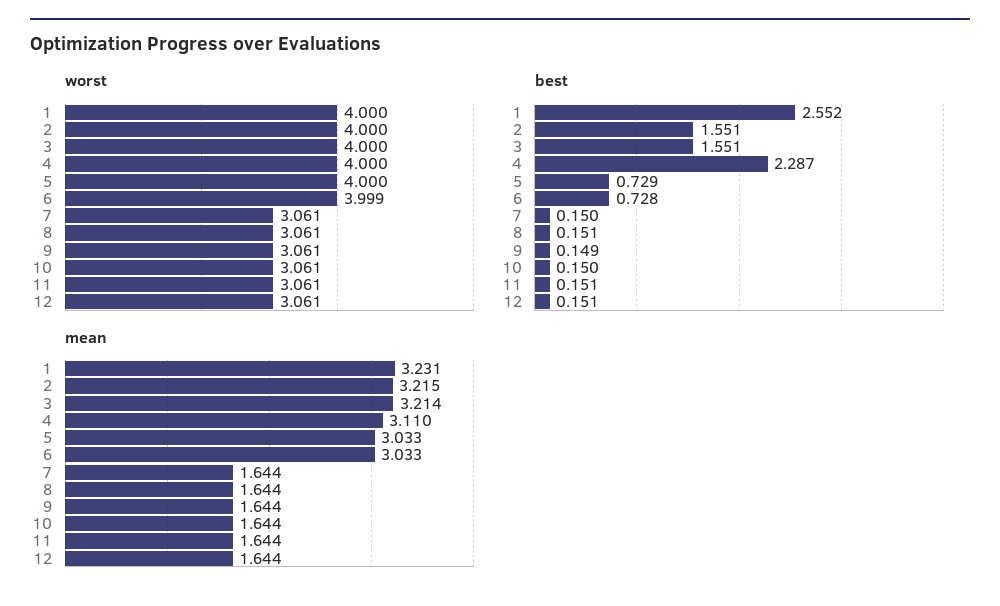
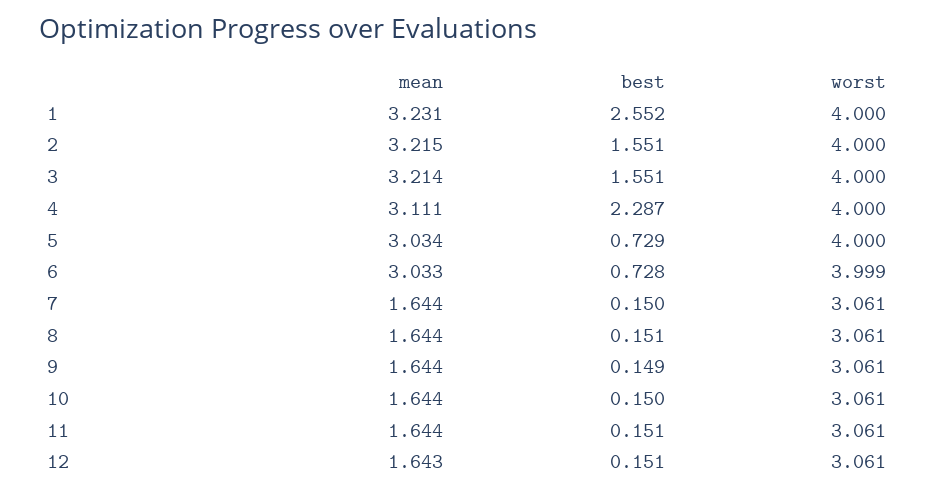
  {
    "worst": {
      "1": 4,
      "2": 4,
      "3": 4,
      "4": 4,
      "5": 4,
      "6": 3.999,
      "7": 3.061,
      "8": 3.061,
      "9": 3.061,
      "10": 3.061,
      "11": 3.061,
      "12": 3.061
    },
    "best": {
      "1": 2.552,
      "2": 1.551,
      "3": 1.551,
      "4": 2.287,
      "5": 0.729,
      "6": 0.728,
      "7": 0.15,
      "8": 0.151,
      "9": 0.149,
      "10": 0.15,
      "11": 0.151,
      "12": 0.151
    },
    "mean": {
      "1": 3.231,
      "2": 3.215,
      "3": 3.214,
-     "4": 3.11,
+     "4": 3.111,
-     "5": 3.033,
+     "5": 3.034,
      "6": 3.033,
      "7": 1.644,
      "8": 1.644,
      "9": 1.644,
      "10": 1.644,
      "11": 1.644,
-     "12": 1.644
+     "12": 1.643
    }
  }

